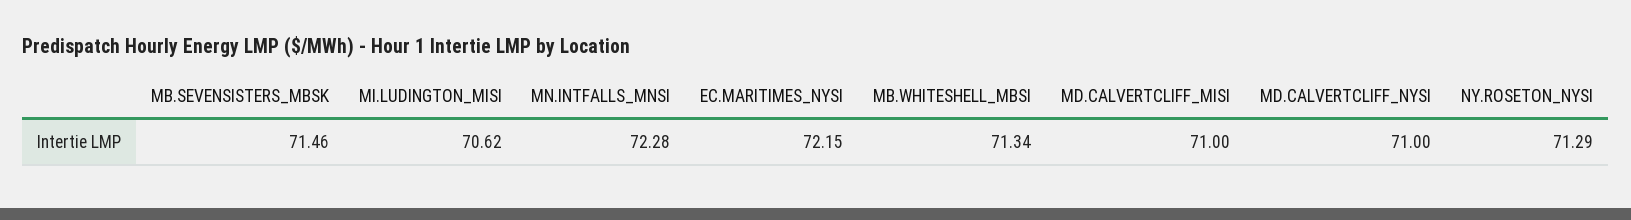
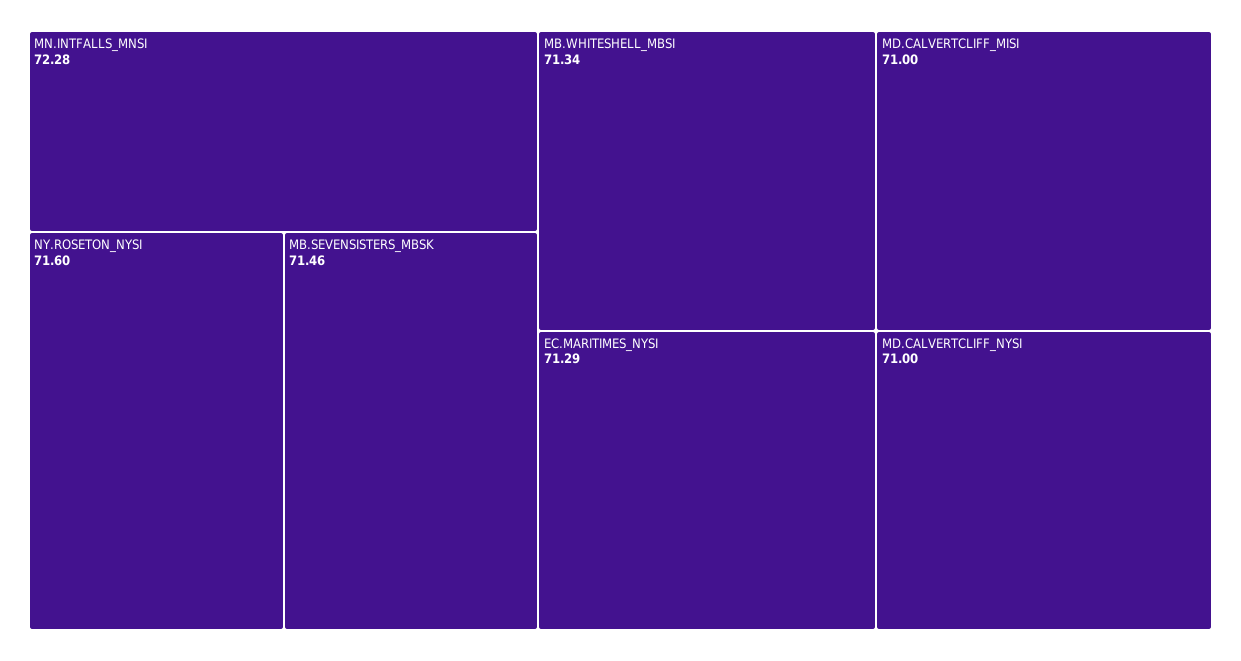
  {
    "MB.SEVENSISTERS_MBSK": 71.46,
-   "MI.LUDINGTON_MISI": 70.62,
    "MN.INTFALLS_MNSI": 72.28,
-   "EC.MARITIMES_NYSI": 72.15,
+   "EC.MARITIMES_NYSI": 71.29,
    "MB.WHITESHELL_MBSI": 71.34,
    "MD.CALVERTCLIFF_MISI": 71,
    "MD.CALVERTCLIFF_NYSI": 71,
-   "NY.ROSETON_NYSI": 71.29
+   "NY.ROSETON_NYSI": 71.6
  }

